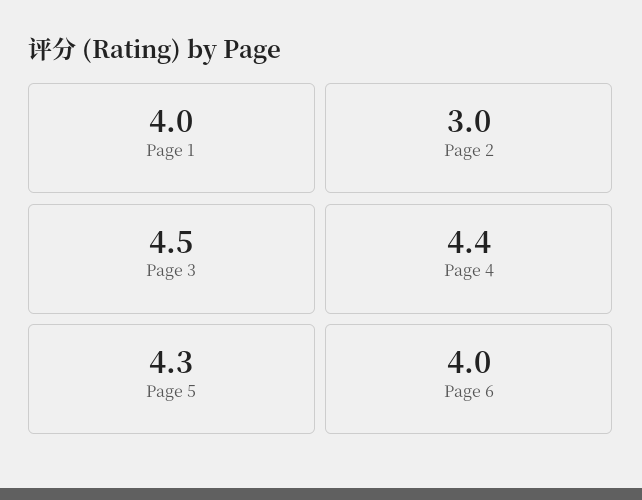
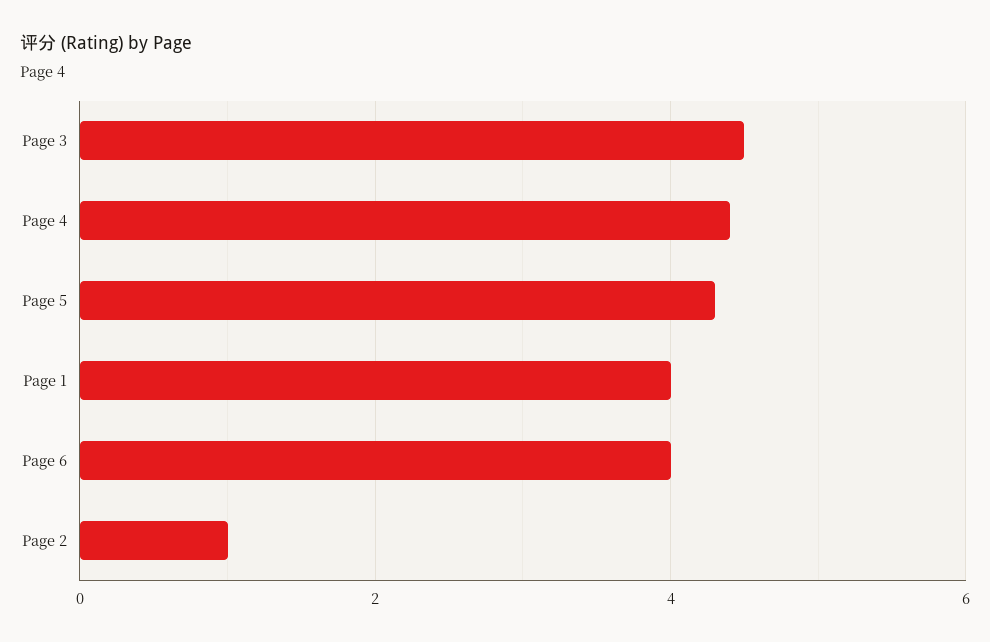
  {
    "Page 1": 4,
-   "Page 2": 3,
+   "Page 2": 1,
    "Page 3": 4.5,
    "Page 4": 4.4,
    "Page 5": 4.3,
    "Page 6": 4
  }

